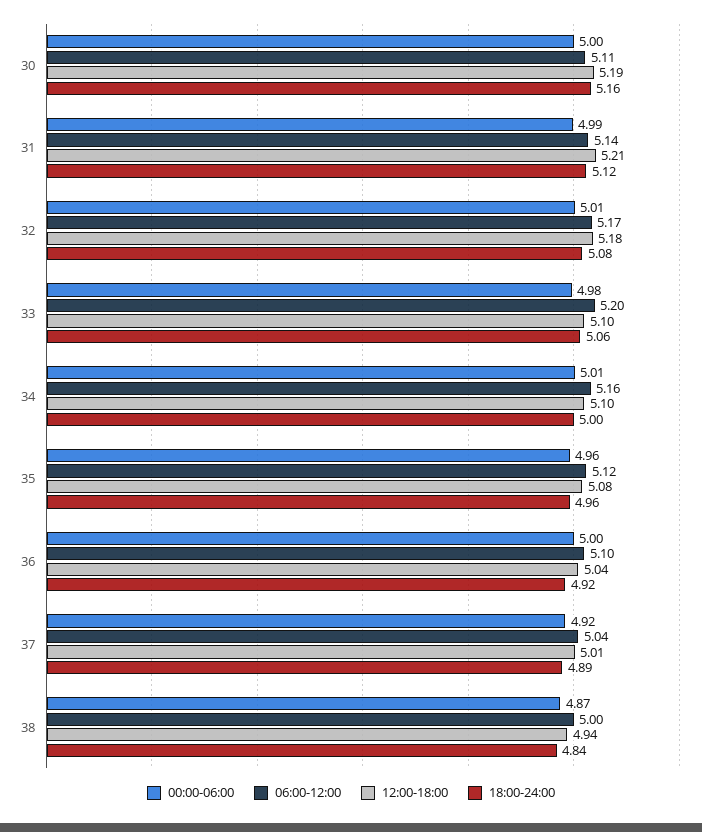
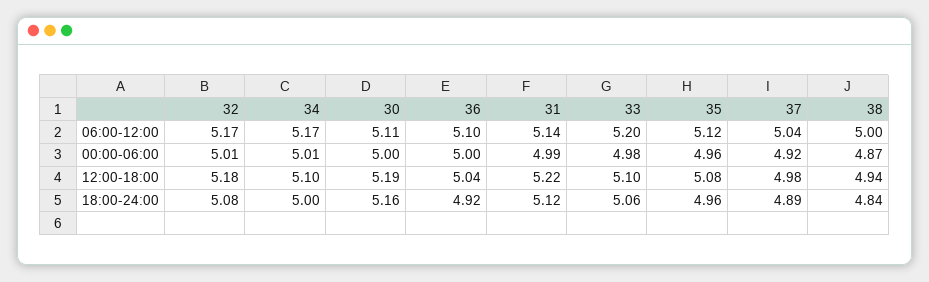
  {
    "00:00-06:00": {
      "30": 5,
      "31": 4.99,
      "32": 5.01,
      "33": 4.98,
      "34": 5.01,
      "35": 4.96,
      "36": 5,
      "37": 4.92,
      "38": 4.87
    },
    "06:00-12:00": {
      "30": 5.11,
      "31": 5.14,
      "32": 5.17,
      "33": 5.2,
-     "34": 5.16,
+     "34": 5.17,
      "35": 5.12,
      "36": 5.1,
      "37": 5.04,
      "38": 5
    },
    "12:00-18:00": {
      "30": 5.19,
-     "31": 5.21,
+     "31": 5.22,
      "32": 5.18,
      "33": 5.1,
      "34": 5.1,
      "35": 5.08,
      "36": 5.04,
-     "37": 5.01,
+     "37": 4.98,
      "38": 4.94
    },
    "18:00-24:00": {
      "30": 5.16,
      "31": 5.12,
      "32": 5.08,
      "33": 5.06,
      "34": 5,
      "35": 4.96,
      "36": 4.92,
      "37": 4.89,
      "38": 4.84
    }
  }

